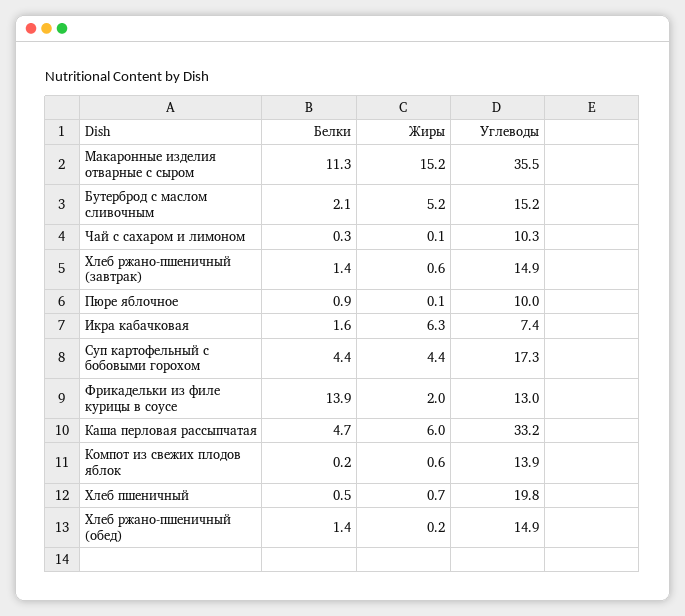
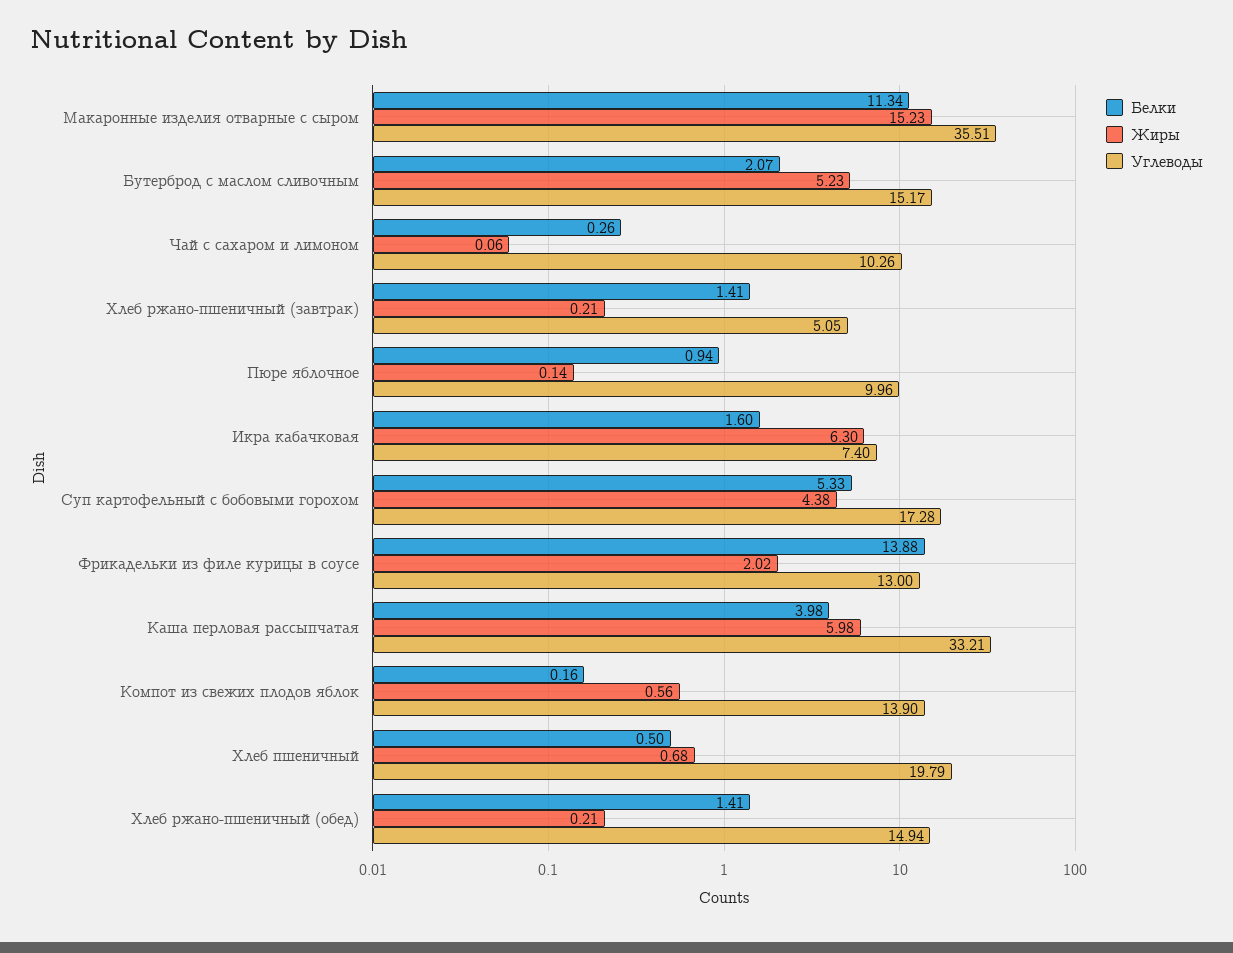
  {
    "Белки": {
      "Макаронные изделия отварные с сыром": 11.34,
      "Бутерброд с маслом сливочным": 2.07,
      "Чай с сахаром и лимоном": 0.26,
      "Хлеб ржано-пшеничный (завтрак)": 1.41,
      "Пюре яблочное": 0.94,
      "Икра кабачковая": 1.6,
-     "Суп картофельный с бобовыми горохом": 4.4,
+     "Суп картофельный с бобовыми горохом": 5.33,
      "Фрикадельки из филе курицы в соусе": 13.88,
-     "Каша перловая рассыпчатая": 4.7,
+     "Каша перловая рассыпчатая": 3.98,
      "Компот из свежих плодов яблок": 0.16,
      "Хлеб пшеничный": 0.5,
      "Хлеб ржано-пшеничный (обед)": 1.41
    },
    "Жиры": {
      "Макаронные изделия отварные с сыром": 15.23,
      "Бутерброд с маслом сливочным": 5.23,
      "Чай с сахаром и лимоном": 0.06,
-     "Хлеб ржано-пшеничный (завтрак)": 0.6,
+     "Хлеб ржано-пшеничный (завтрак)": 0.21,
      "Пюре яблочное": 0.14,
      "Икра кабачковая": 6.3,
      "Суп картофельный с бобовыми горохом": 4.38,
      "Фрикадельки из филе курицы в соусе": 2.02,
      "Каша перловая рассыпчатая": 5.98,
      "Компот из свежих плодов яблок": 0.56,
      "Хлеб пшеничный": 0.68,
      "Хлеб ржано-пшеничный (обед)": 0.21
    },
    "Углеводы": {
      "Макаронные изделия отварные с сыром": 35.51,
      "Бутерброд с маслом сливочным": 15.17,
      "Чай с сахаром и лимоном": 10.26,
-     "Хлеб ржано-пшеничный (завтрак)": 14.9,
+     "Хлеб ржано-пшеничный (завтрак)": 5.05,
      "Пюре яблочное": 9.96,
      "Икра кабачковая": 7.4,
      "Суп картофельный с бобовыми горохом": 17.28,
      "Фрикадельки из филе курицы в соусе": 13,
      "Каша перловая рассыпчатая": 33.21,
      "Компот из свежих плодов яблок": 13.9,
      "Хлеб пшеничный": 19.79,
      "Хлеб ржано-пшеничный (обед)": 14.94
    }
  }

